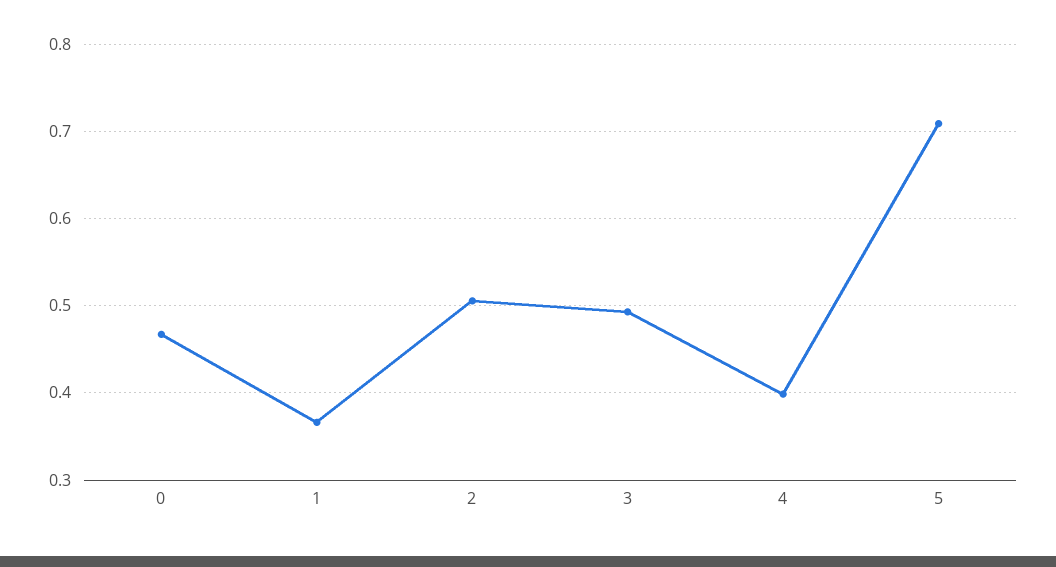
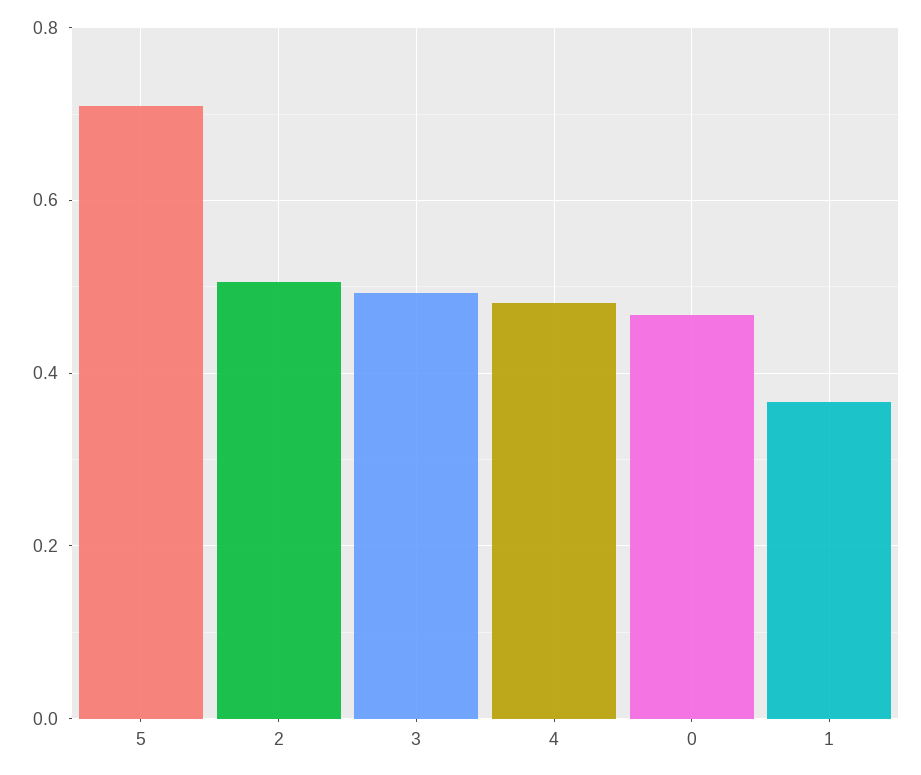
  {
    "0": 0.47,
    "1": 0.37,
    "2": 0.51,
    "3": 0.49,
-   "4": 0.4,
+   "4": 0.48,
    "5": 0.71
  }

